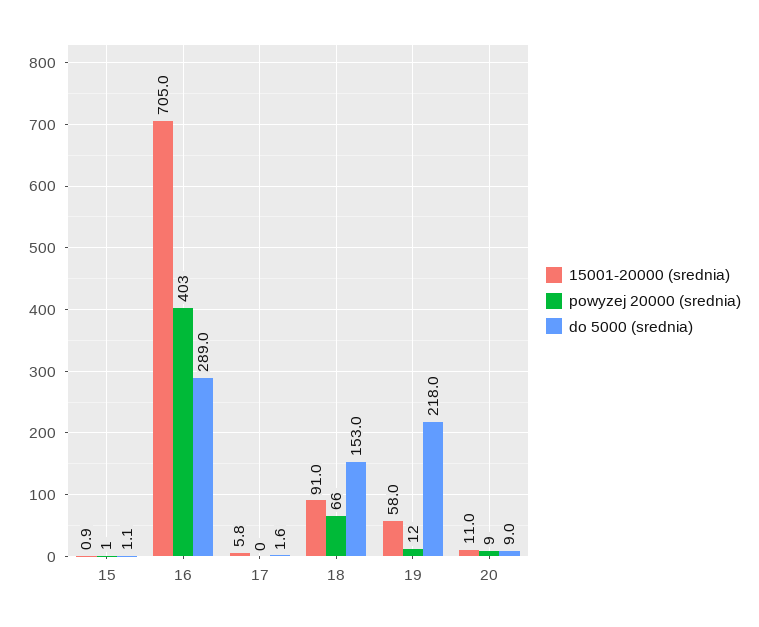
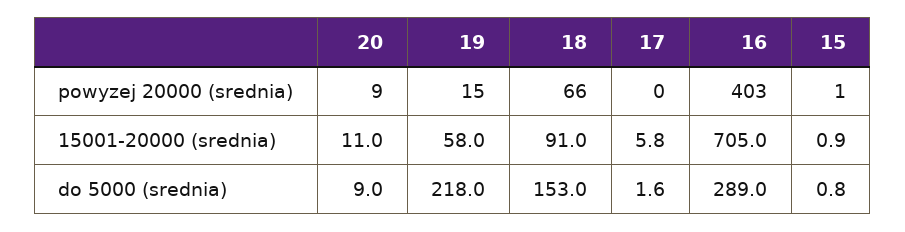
  {
    "15001-20000 (srednia)": {
      "15": 0.9,
      "16": 705,
      "17": 5.8,
      "18": 91,
      "19": 58,
      "20": 11
    },
    "powyzej 20000 (srednia)": {
      "15": 1,
      "16": 403,
      "17": 0,
      "18": 66,
-     "19": 12,
+     "19": 15,
      "20": 9
    },
    "do 5000 (srednia)": {
-     "15": 1.1,
+     "15": 0.8,
      "16": 289,
      "17": 1.6,
      "18": 153,
      "19": 218,
      "20": 9
    }
  }

